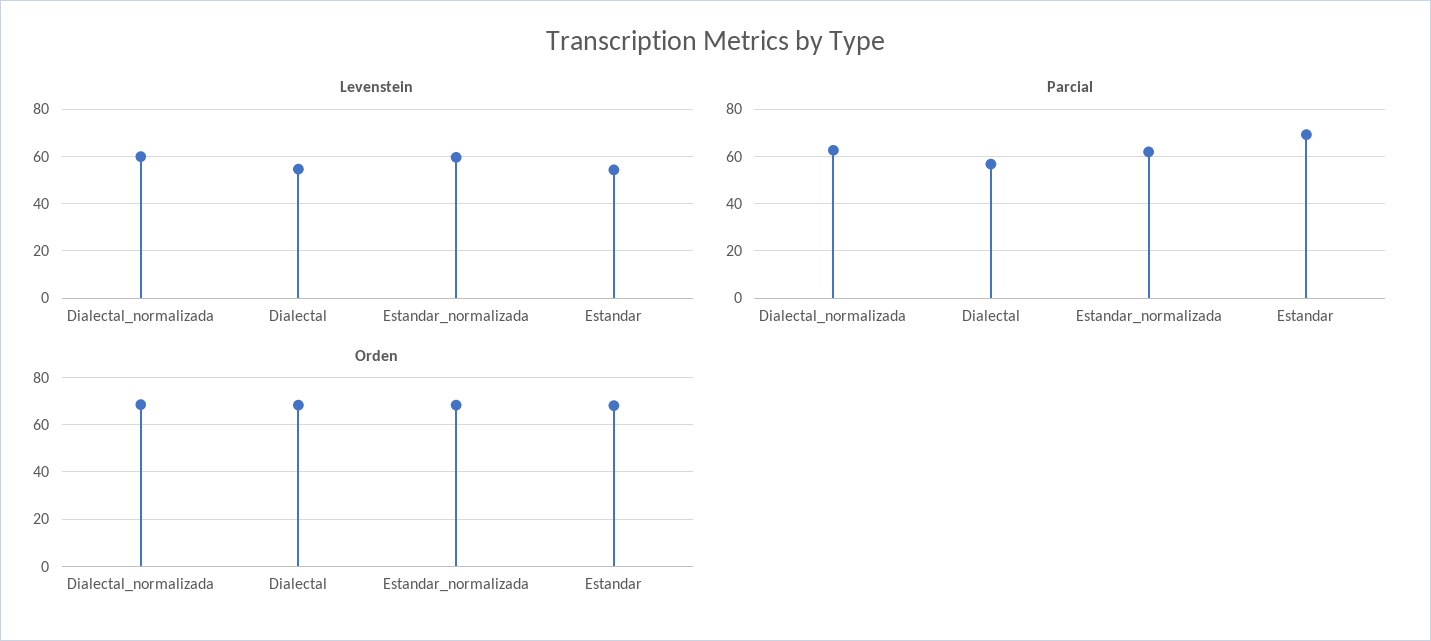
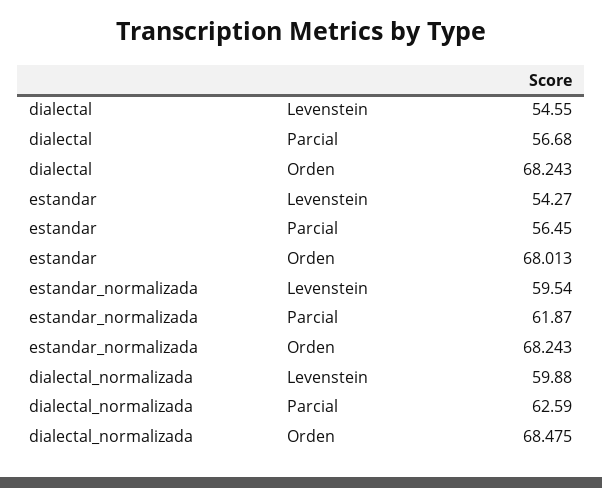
  {
    "Levenstein": {
      "Dialectal_normalizada": 59.88,
      "Dialectal": 54.55,
      "Estandar_normalizada": 59.54,
      "Estandar": 54.27
    },
    "Parcial": {
      "Dialectal_normalizada": 62.59,
      "Dialectal": 56.68,
      "Estandar_normalizada": 61.87,
-     "Estandar": 70
+     "Estandar": 56.45
    },
    "Orden": {
      "Dialectal_normalizada": 68.475,
      "Dialectal": 68.243,
      "Estandar_normalizada": 68.243,
      "Estandar": 68.013
    }
  }

